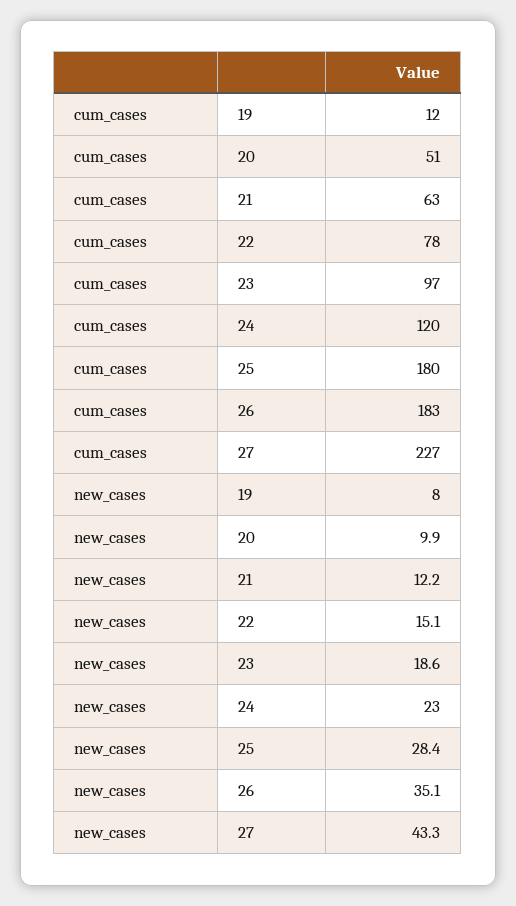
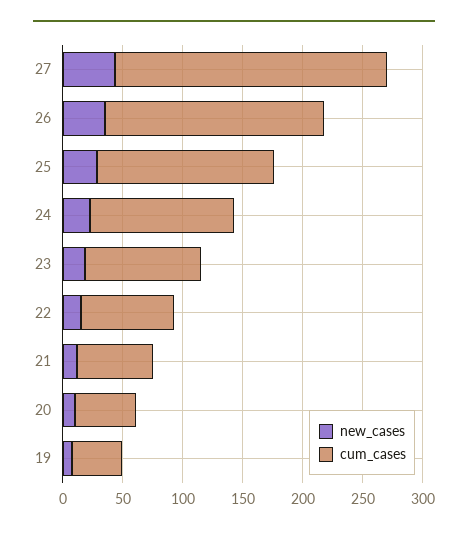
  {
    "cum_cases": {
-     "19": 12,
+     "19": 40,
      "20": 51,
      "21": 63,
      "22": 78,
      "23": 97,
      "24": 120,
-     "25": 180,
+     "25": 150,
      "26": 183,
      "27": 227
    },
    "new_cases": {
      "19": 8,
      "20": 9.9,
      "21": 12.2,
      "22": 15.1,
      "23": 18.6,
      "24": 23,
      "25": 28.4,
      "26": 35.1,
      "27": 43.3
    }
  }

